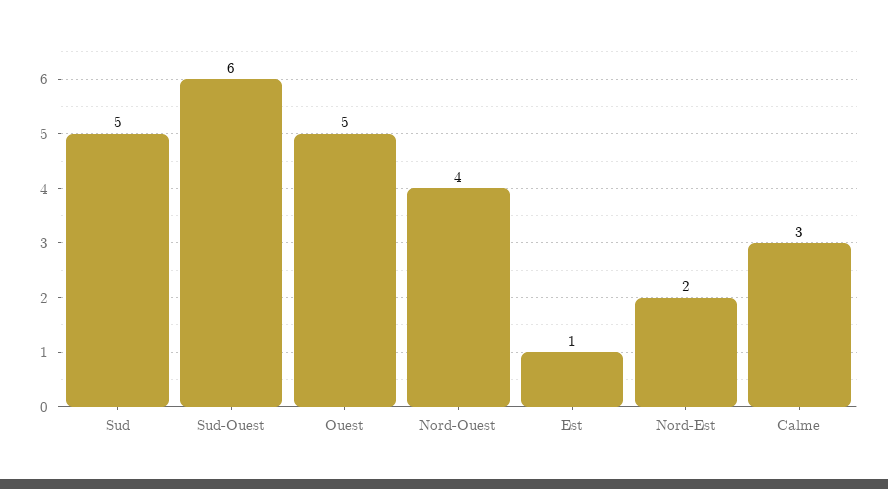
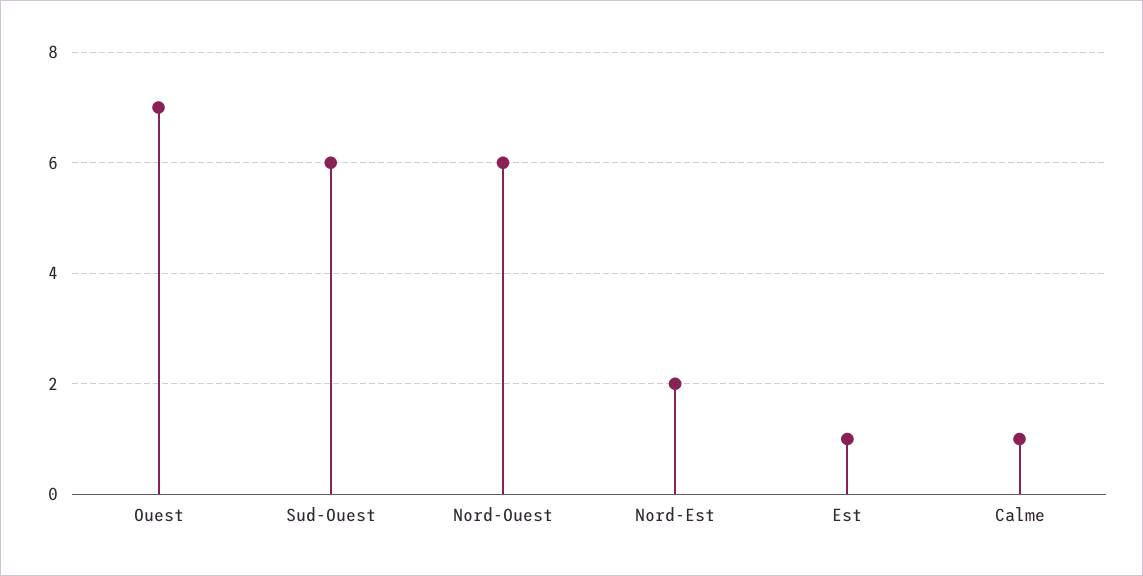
  {
-   "Sud": 5,
    "Sud-Ouest": 6,
-   "Ouest": 5,
+   "Ouest": 7,
-   "Nord-Ouest": 4,
+   "Nord-Ouest": 6,
    "Est": 1,
    "Nord-Est": 2,
-   "Calme": 3
+   "Calme": 1
  }

